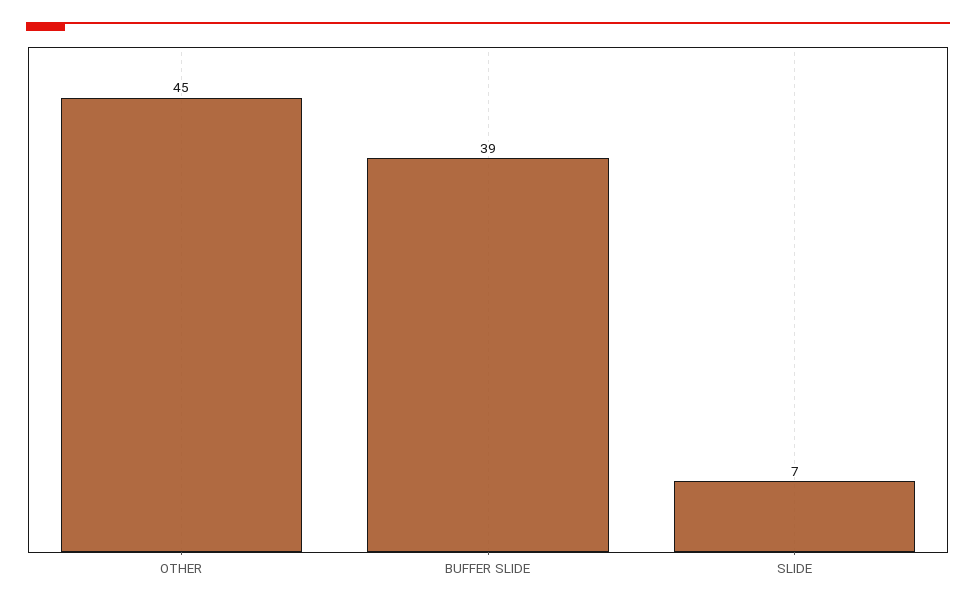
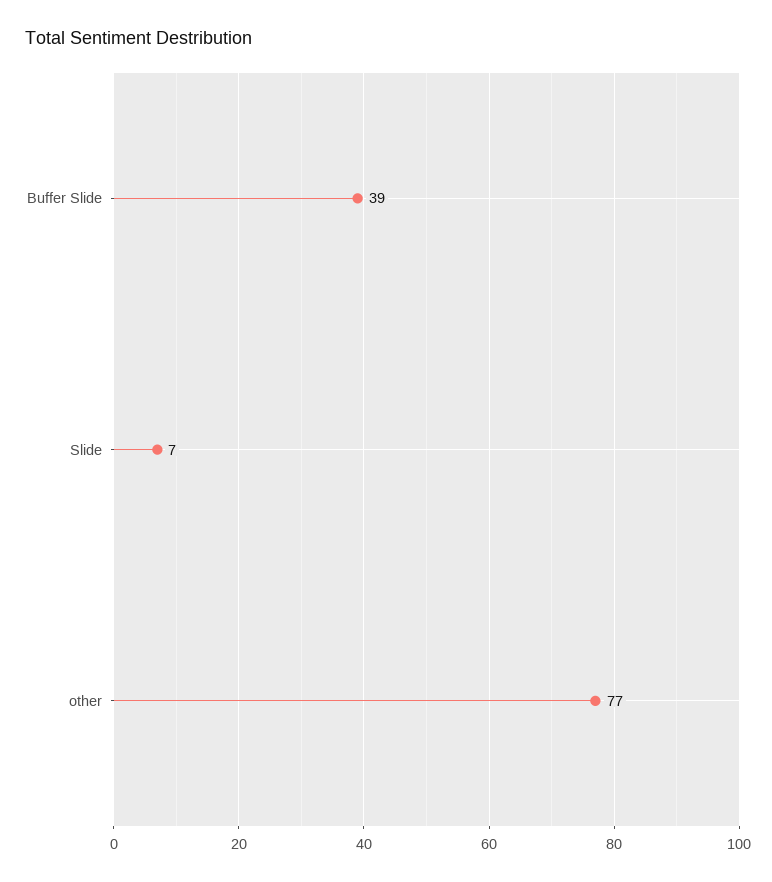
  {
-   "OTHER": 45,
+   "OTHER": 77,
    "BUFFER SLIDE": 39,
    "SLIDE": 7
  }

